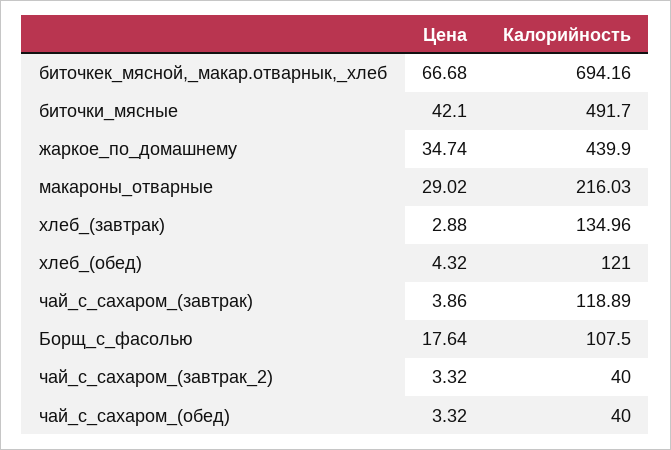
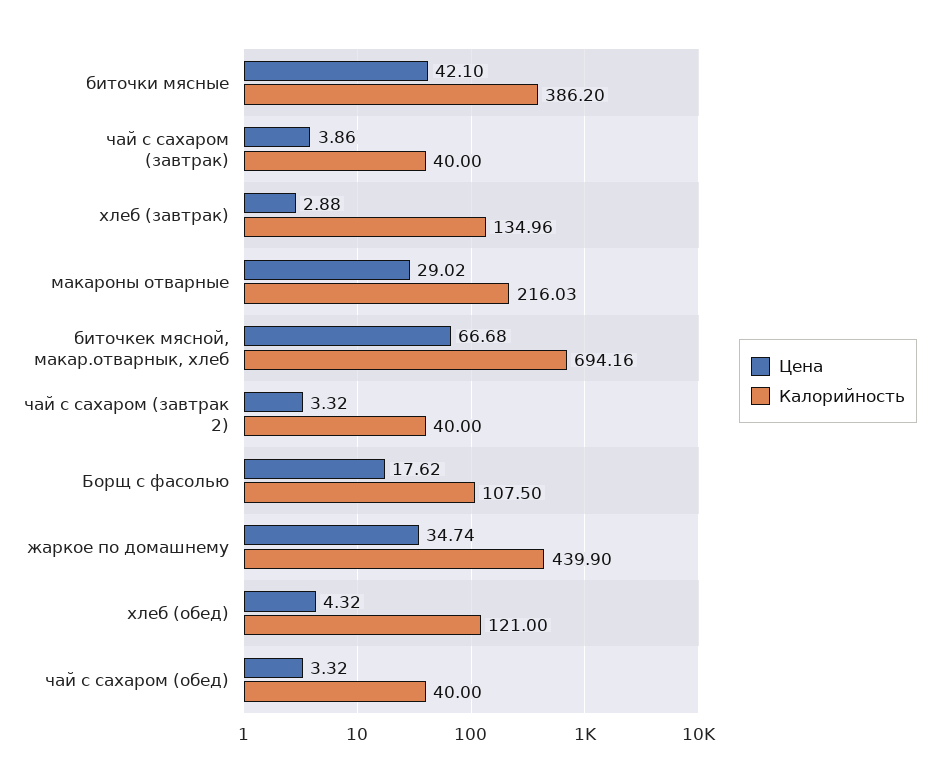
  {
    "Цена": {
      "биточкек_мясной,_макар.отварнык,_хлеб": 66.68,
      "биточки_мясные": 42.1,
      "жаркое_по_домашнему": 34.74,
      "макароны_отварные": 29.02,
      "хлеб_(завтрак)": 2.88,
      "хлеб_(обед)": 4.32,
      "чай_с_сахаром_(завтрак)": 3.86,
-     "Борщ_с_фасолью": 17.64,
+     "Борщ_с_фасолью": 17.62,
      "чай_с_сахаром_(завтрак_2)": 3.32,
      "чай_с_сахаром_(обед)": 3.32
    },
    "Калорийность": {
      "биточкек_мясной,_макар.отварнык,_хлеб": 694.16,
-     "биточки_мясные": 491.7,
+     "биточки_мясные": 386.2,
      "жаркое_по_домашнему": 439.9,
      "макароны_отварные": 216.03,
      "хлеб_(завтрак)": 134.96,
      "хлеб_(обед)": 121,
-     "чай_с_сахаром_(завтрак)": 118.89,
+     "чай_с_сахаром_(завтрак)": 40,
      "Борщ_с_фасолью": 107.5,
      "чай_с_сахаром_(завтрак_2)": 40,
      "чай_с_сахаром_(обед)": 40
    }
  }

